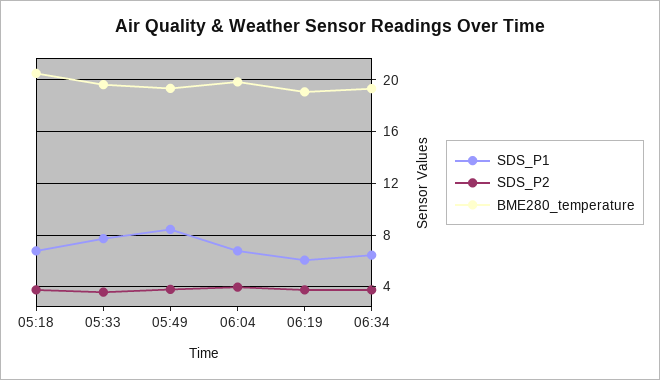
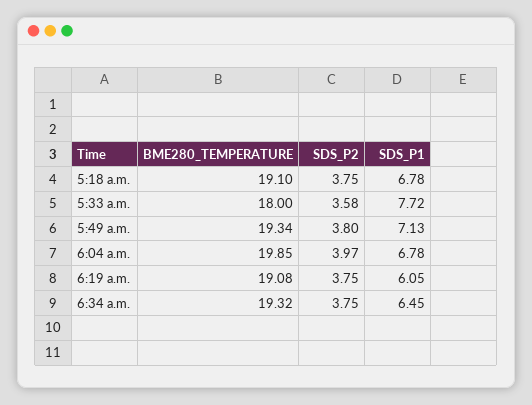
  {
    "SDS_P1": {
      "05:18": 6.78,
      "05:33": 7.72,
-     "05:49": 8.5,
+     "05:49": 7.13,
      "06:04": 6.78,
      "06:19": 6.05,
      "06:34": 6.45
    },
    "SDS_P2": {
      "05:18": 3.75,
      "05:33": 3.58,
      "05:49": 3.8,
      "06:04": 3.97,
      "06:19": 3.75,
      "06:34": 3.75
    },
    "BME280_temperature": {
-     "05:18": 20.5,
+     "05:18": 19.1,
-     "05:33": 19.5,
+     "05:33": 18,
      "05:49": 19.34,
      "06:04": 19.85,
      "06:19": 19.08,
      "06:34": 19.32
    }
  }

